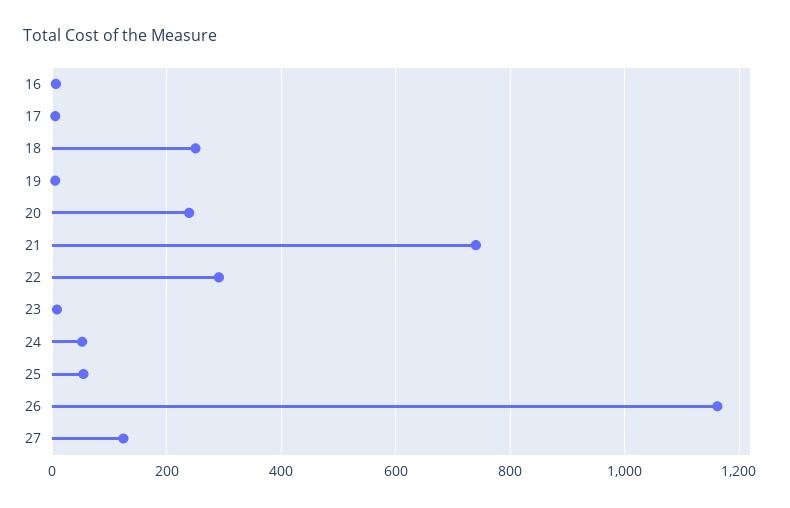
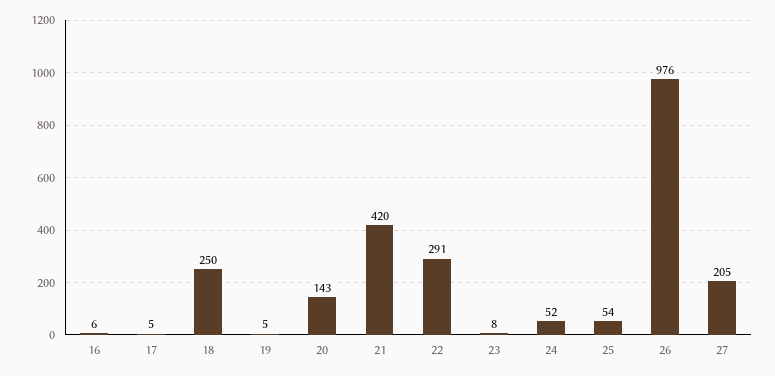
  {
    "16": 6,
    "17": 5,
    "18": 250,
    "19": 5,
-   "20": 240,
+   "20": 143,
-   "21": 740,
+   "21": 420,
    "22": 291,
    "23": 8,
    "24": 52,
    "25": 54,
-   "26": 1160,
+   "26": 976,
-   "27": 120
+   "27": 205
  }

